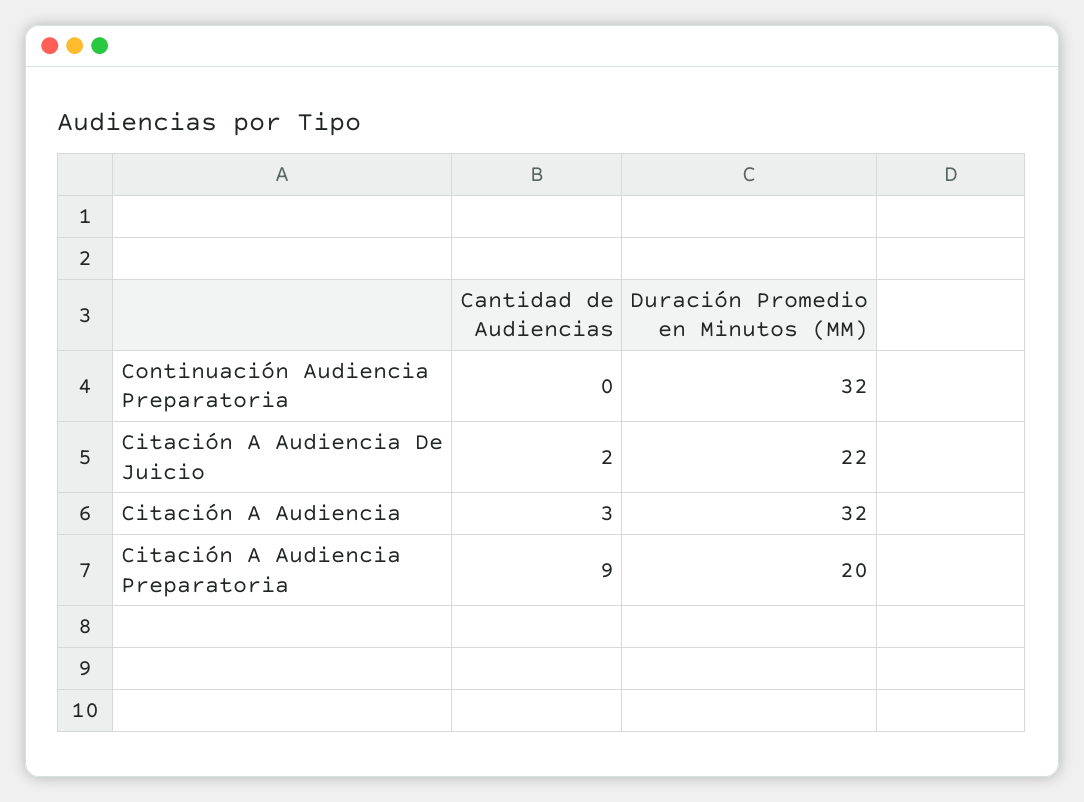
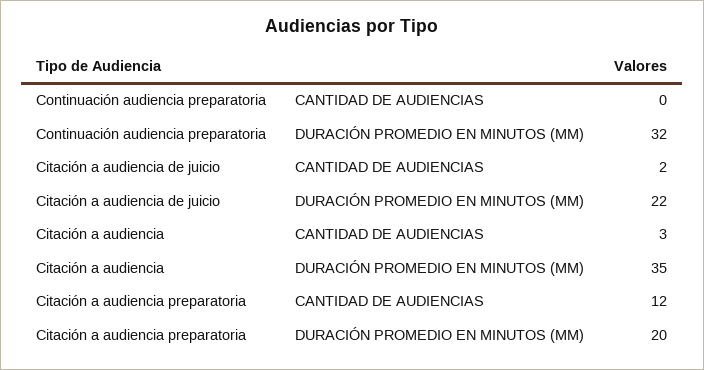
  {
    "Cantidad de Audiencias": {
      "Continuación Audiencia Preparatoria": 0,
      "Citación A Audiencia De Juicio": 2,
      "Citación A Audiencia": 3,
-     "Citación A Audiencia Preparatoria": 9
+     "Citación A Audiencia Preparatoria": 12
    },
    "Duración Promedio en Minutos (MM)": {
      "Continuación Audiencia Preparatoria": 32,
      "Citación A Audiencia De Juicio": 22,
-     "Citación A Audiencia": 32,
+     "Citación A Audiencia": 35,
      "Citación A Audiencia Preparatoria": 20
    }
  }

